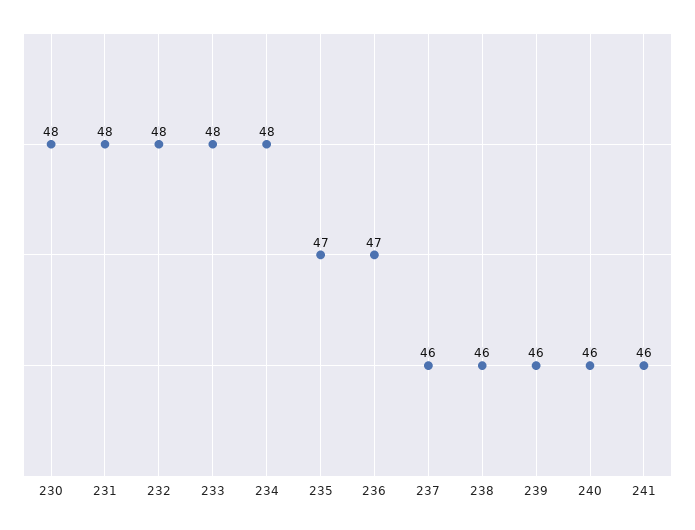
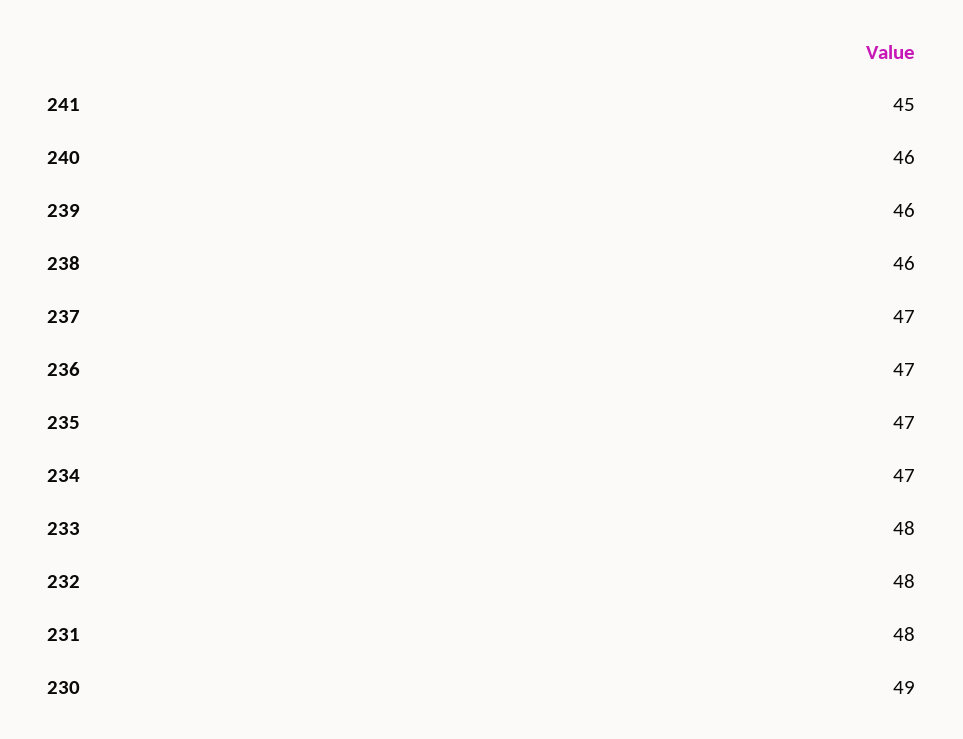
  {
-   "230": 48,
+   "230": 49,
    "231": 48,
    "232": 48,
    "233": 48,
-   "234": 48,
+   "234": 47,
    "235": 47,
    "236": 47,
-   "237": 46,
+   "237": 47,
    "238": 46,
    "239": 46,
    "240": 46,
-   "241": 46
+   "241": 45
  }

